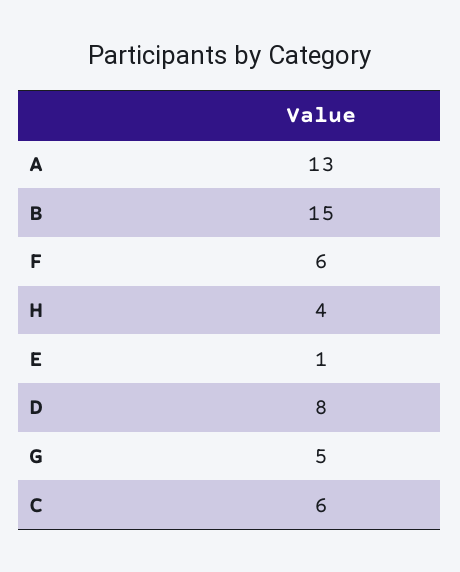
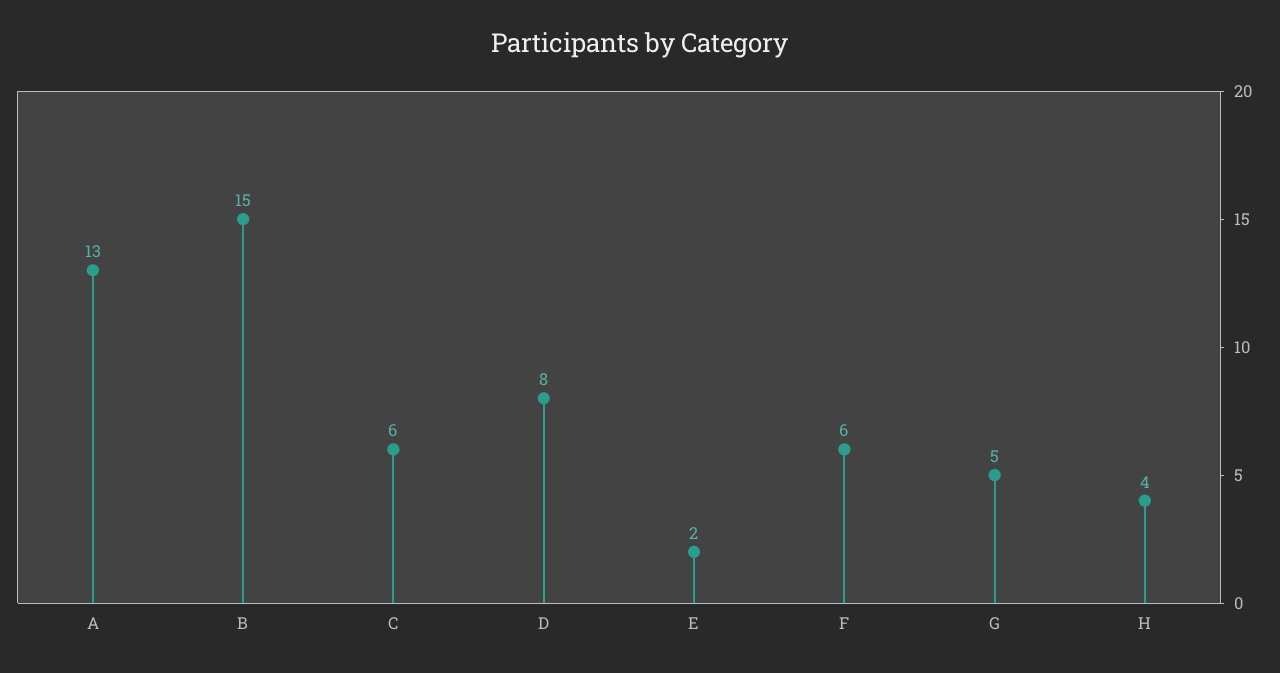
  {
    "A": 13,
    "B": 15,
    "F": 6,
    "H": 4,
-   "E": 1,
+   "E": 2,
    "D": 8,
    "G": 5,
    "C": 6
  }

